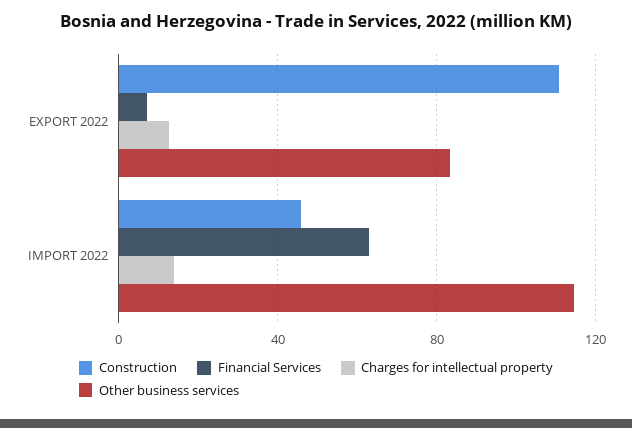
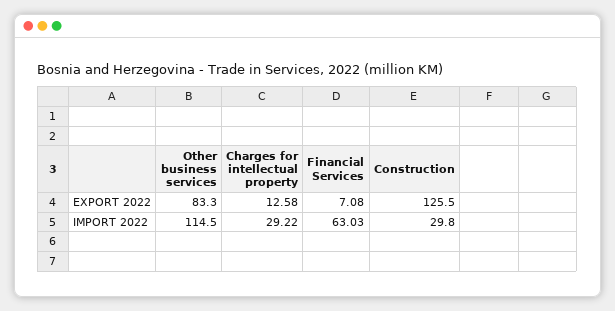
  {
    "Construction": {
-     "EXPORT 2022": 110,
+     "EXPORT 2022": 125.5,
-     "IMPORT 2022": 45
+     "IMPORT 2022": 29.8
    },
    "Financial Services": {
      "EXPORT 2022": 7.08,
      "IMPORT 2022": 63.03
    },
    "Charges for intellectual property": {
      "EXPORT 2022": 12.58,
-     "IMPORT 2022": 15
+     "IMPORT 2022": 29.22
    },
    "Other business services": {
      "EXPORT 2022": 83.3,
      "IMPORT 2022": 114.5
    }
  }

